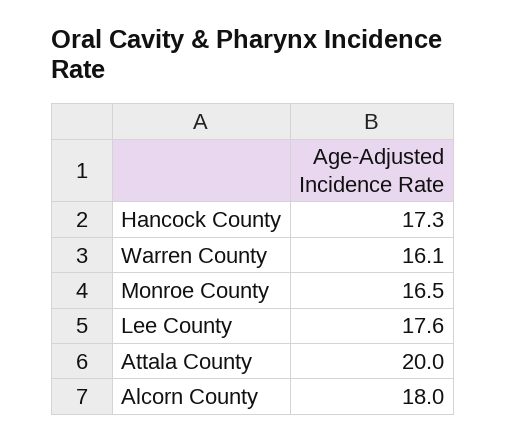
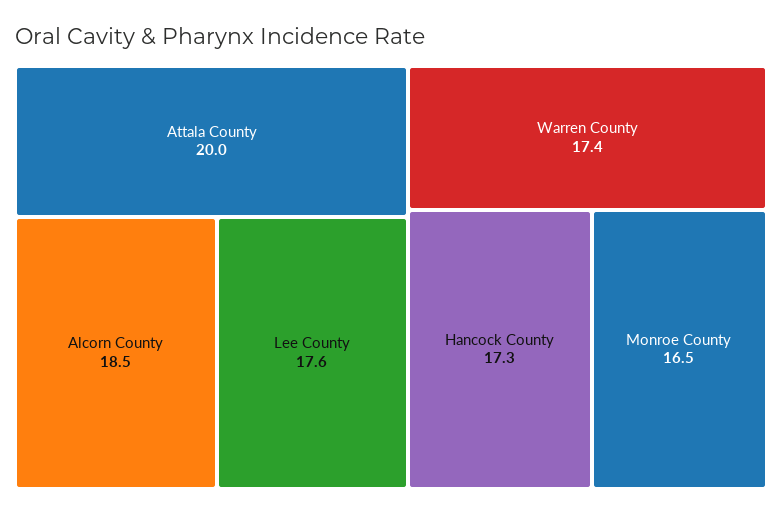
  {
    "Hancock County": 17.3,
-   "Warren County": 16.1,
+   "Warren County": 17.4,
    "Monroe County": 16.5,
    "Lee County": 17.6,
    "Attala County": 20,
-   "Alcorn County": 18
+   "Alcorn County": 18.5
  }

